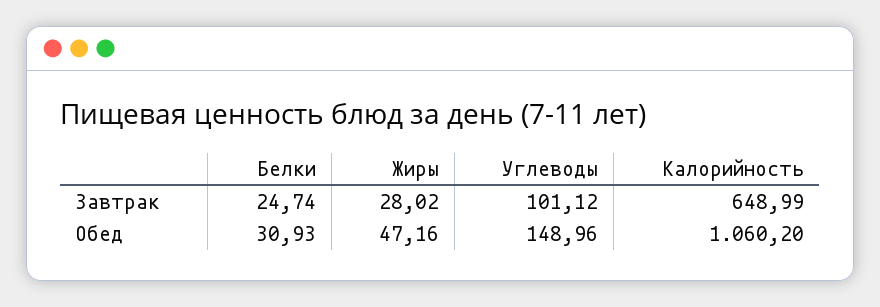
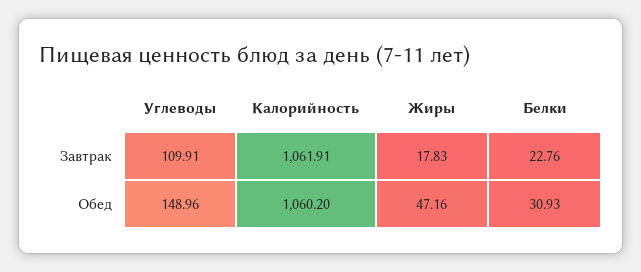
  {
    "Белки": {
-     "Завтрак": 24.74,
+     "Завтрак": 22.76,
      "Обед": 30.93
    },
    "Жиры": {
-     "Завтрак": 28.02,
+     "Завтрак": 17.83,
      "Обед": 47.16
    },
    "Углеводы": {
-     "Завтрак": 101.12,
+     "Завтрак": 109.91,
      "Обед": 148.96
    },
    "Калорийность": {
-     "Завтрак": 648.99,
+     "Завтрак": 1061.91,
      "Обед": 1060.2
    }
  }

